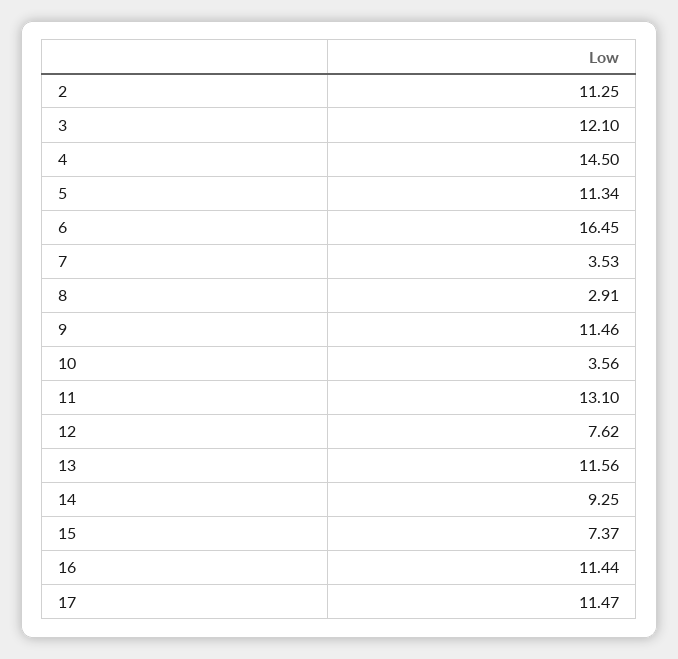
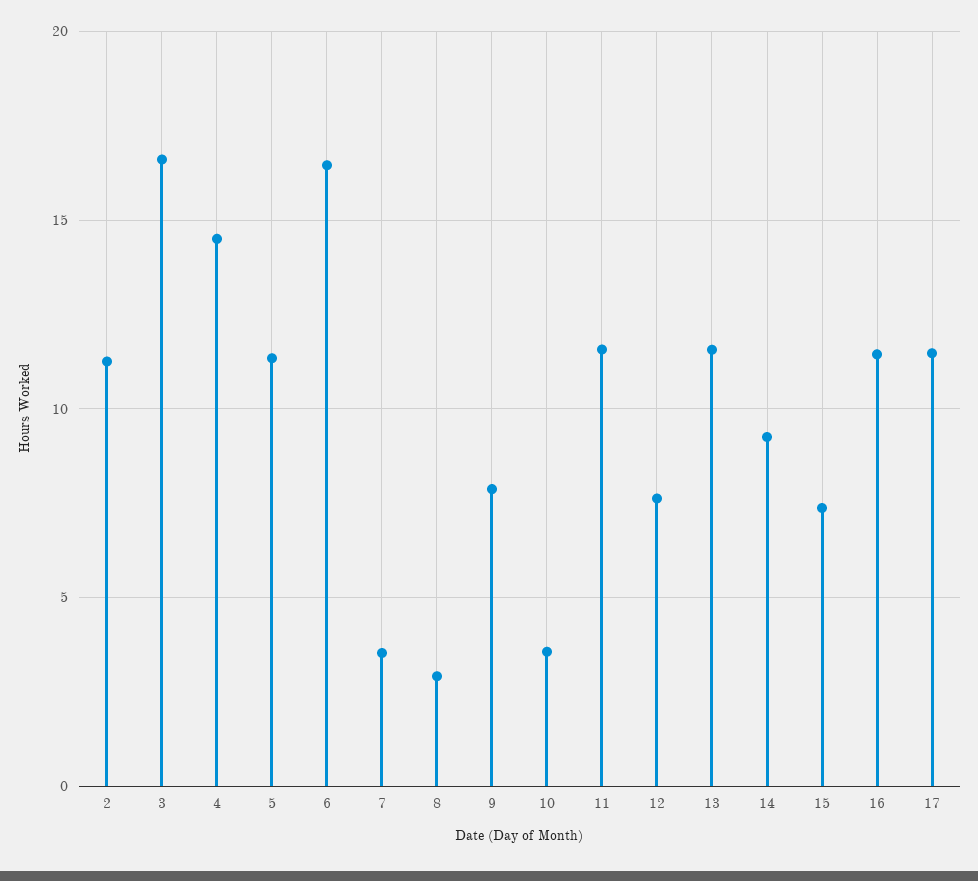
  {
    "2": 11.25,
-   "3": 12.1,
+   "3": 16.5,
    "4": 14.5,
    "5": 11.34,
    "6": 16.45,
    "7": 3.53,
    "8": 2.91,
-   "9": 11.46,
+   "9": 8,
    "10": 3.56,
-   "11": 13.1,
+   "11": 11.5,
    "12": 7.62,
    "13": 11.56,
    "14": 9.25,
    "15": 7.37,
    "16": 11.44,
    "17": 11.47
  }

